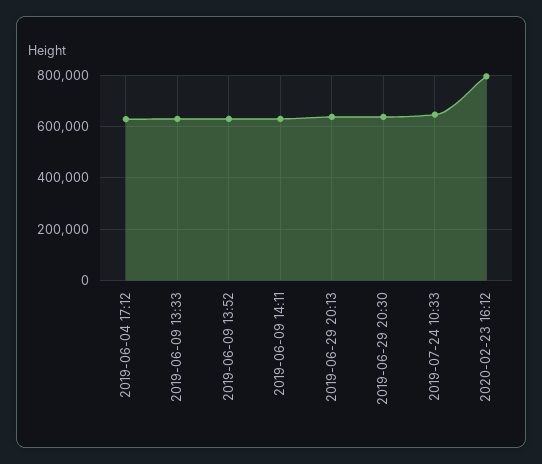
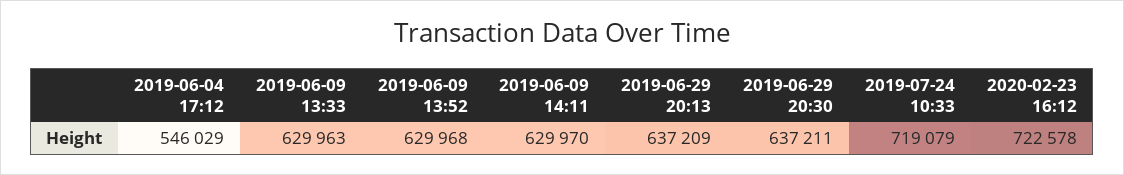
  {
-   "2019-06-04 17:12": 625000,
+   "2019-06-04 17:12": 546029,
    "2019-06-09 13:33": 629963,
    "2019-06-09 13:52": 629968,
    "2019-06-09 14:11": 629970,
    "2019-06-29 20:13": 637209,
    "2019-06-29 20:30": 637211,
-   "2019-07-24 10:33": 650000,
+   "2019-07-24 10:33": 719079,
-   "2020-02-23 16:12": 800000
+   "2020-02-23 16:12": 722578
  }

